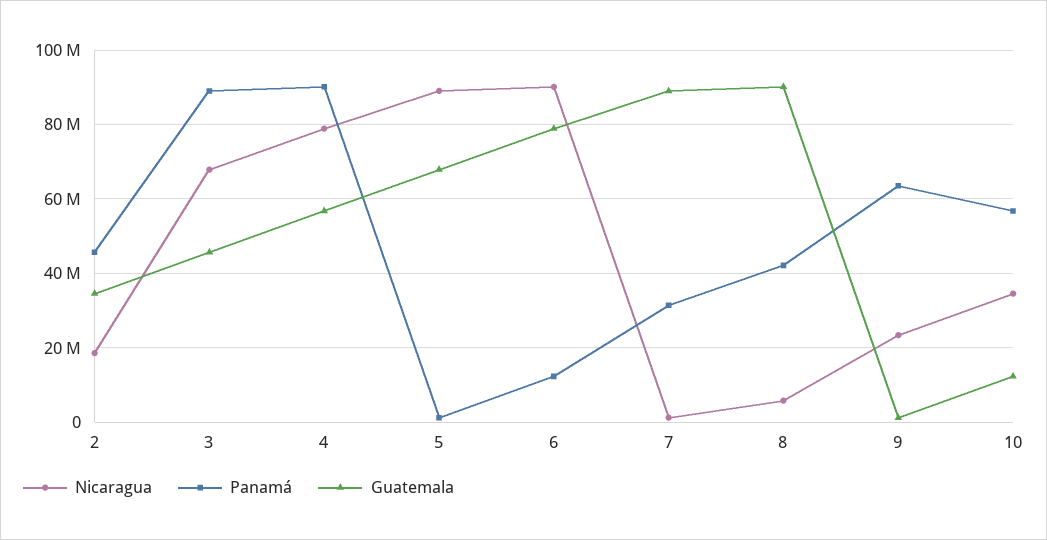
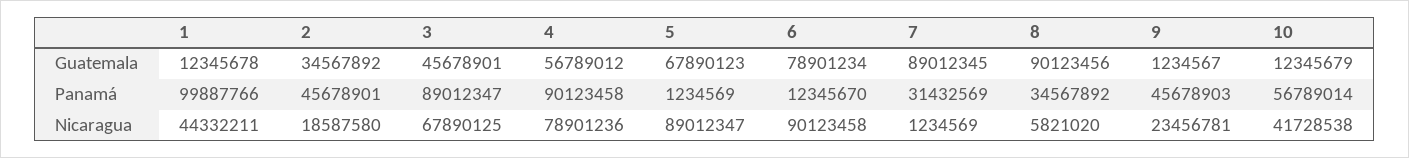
  {
    "Nicaragua": {
      "2": 18587580,
      "3": 67890125,
      "4": 78901236,
      "5": 89012347,
      "6": 90123458,
      "7": 1234569,
      "8": 5821020,
      "9": 23456781,
-     "10": 34000000
+     "10": 41728538,
+     "1": 44332211
    },
    "Panamá": {
      "2": 45678901,
      "3": 89012347,
      "4": 90123458,
      "5": 1234569,
      "6": 12345670,
      "7": 31432569,
-     "8": 42000000,
+     "8": 34567892,
-     "9": 64000000,
+     "9": 45678903,
-     "10": 56789014
+     "10": 56789014,
+     "1": 99887766
    },
    "Guatemala": {
      "2": 34567892,
      "3": 45678901,
      "4": 56789012,
      "5": 67890123,
      "6": 78901234,
      "7": 89012345,
      "8": 90123456,
      "9": 1234567,
-     "10": 12345679
+     "10": 12345679,
+     "1": 12345678
    }
  }

